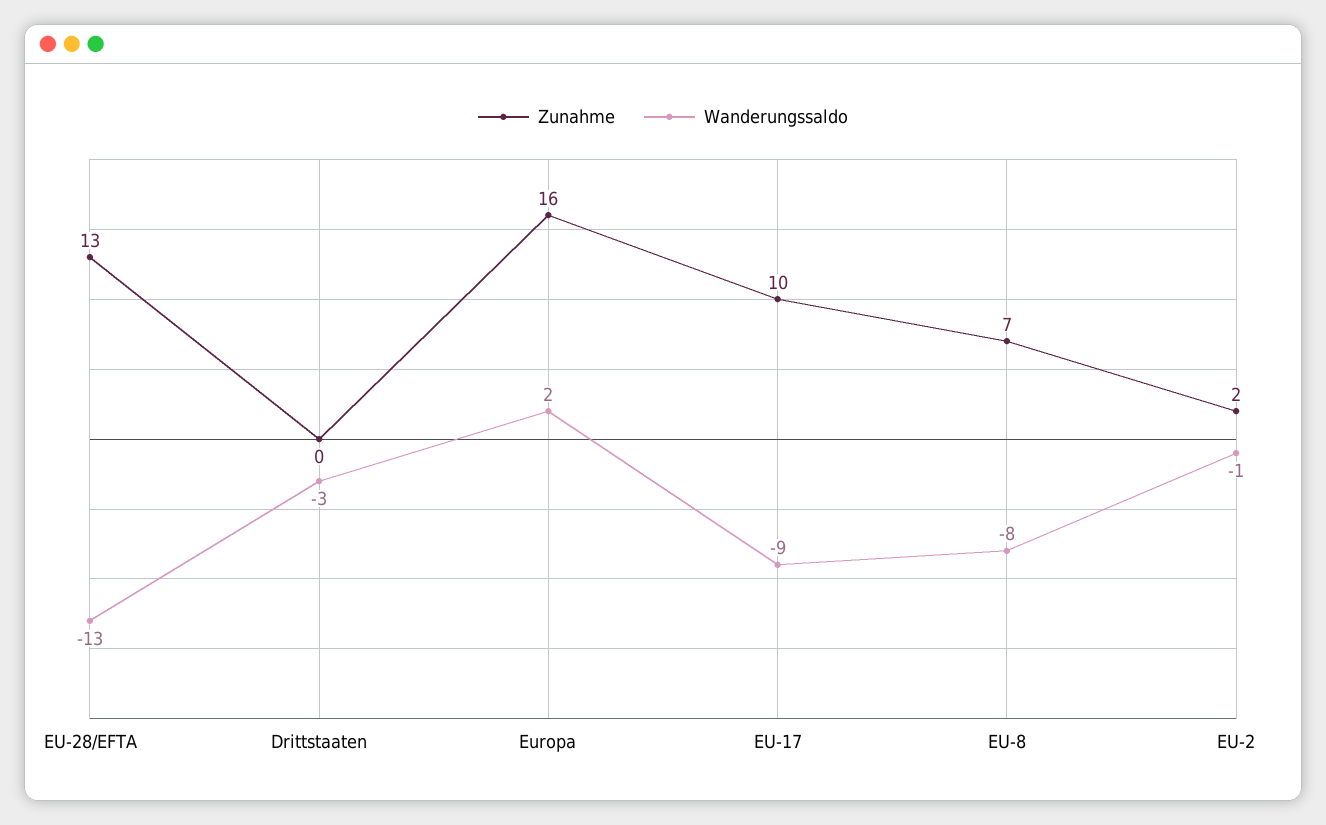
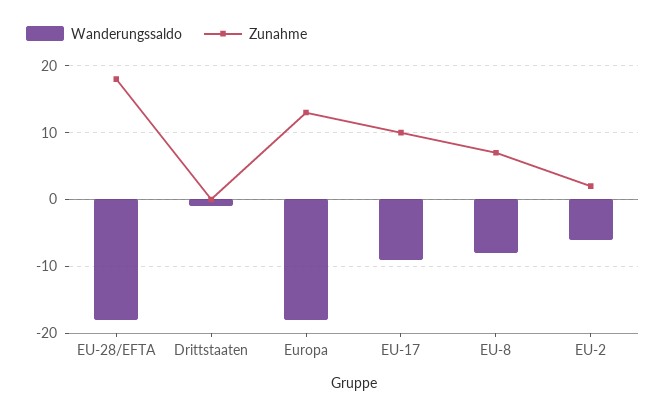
  {
    "Zunahme": {
-     "EU-28/EFTA": 13,
+     "EU-28/EFTA": 18,
      "Drittstaaten": 0,
-     "Europa": 16,
+     "Europa": 13,
      "EU-17": 10,
      "EU-8": 7,
      "EU-2": 2
    },
    "Wanderungssaldo": {
-     "EU-28/EFTA": -13,
+     "EU-28/EFTA": -18,
-     "Drittstaaten": -3,
+     "Drittstaaten": -1,
-     "Europa": 2,
+     "Europa": -18,
      "EU-17": -9,
      "EU-8": -8,
-     "EU-2": -1
+     "EU-2": -6
    }
  }

